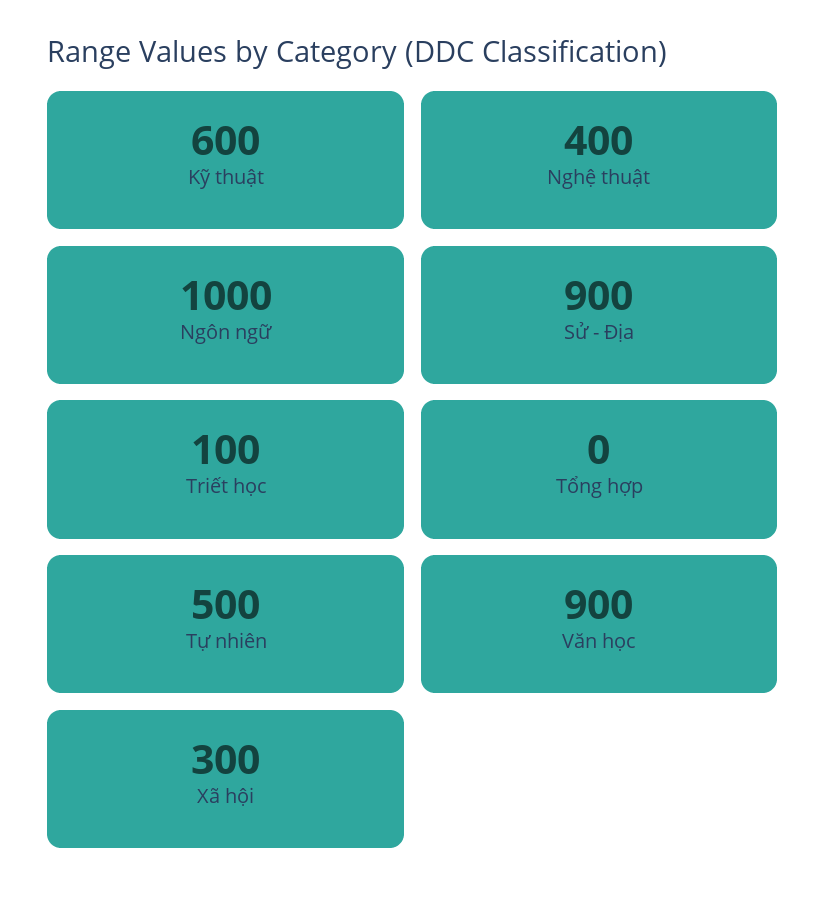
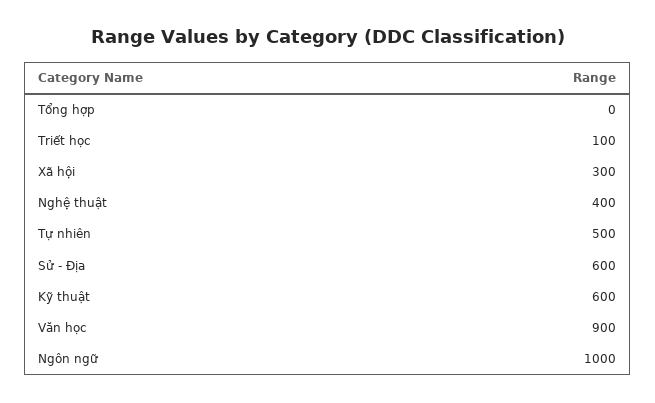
  {
    "Kỹ thuật": 600,
    "Nghệ thuật": 400,
    "Ngôn ngữ": 1000,
-   "Sử - Địa": 900,
+   "Sử - Địa": 600,
    "Triết học": 100,
    "Tổng hợp": 0,
    "Tự nhiên": 500,
    "Văn học": 900,
    "Xã hội": 300
  }

